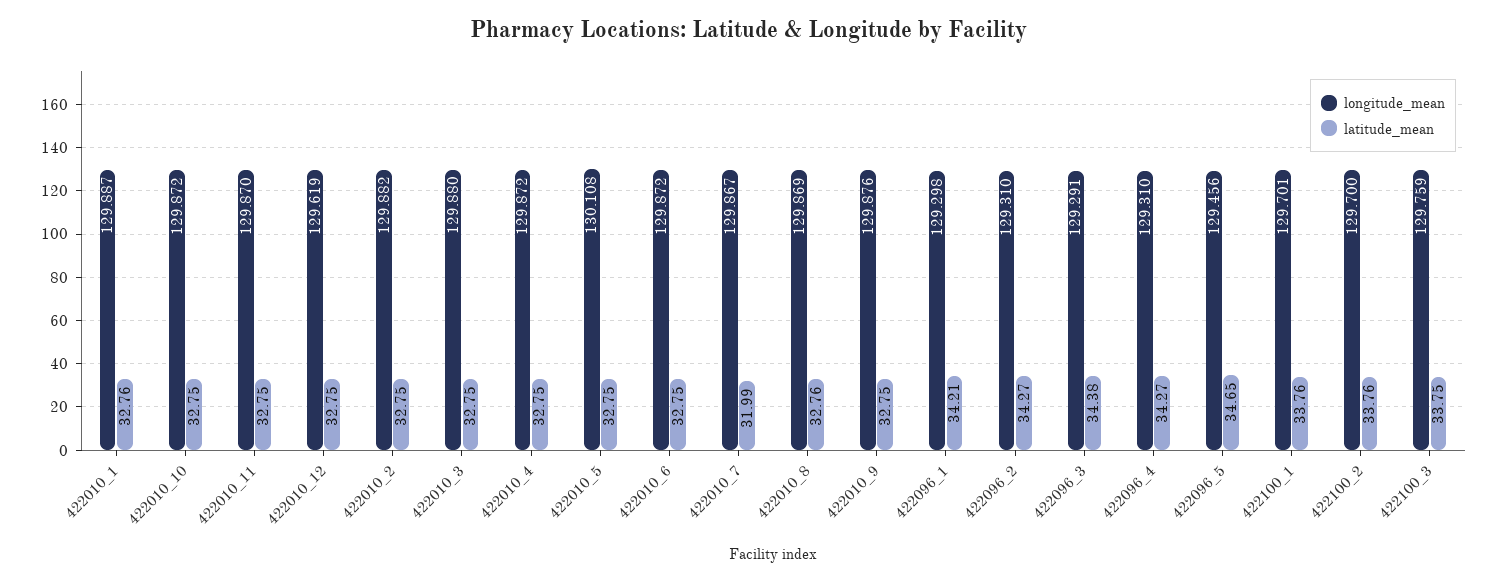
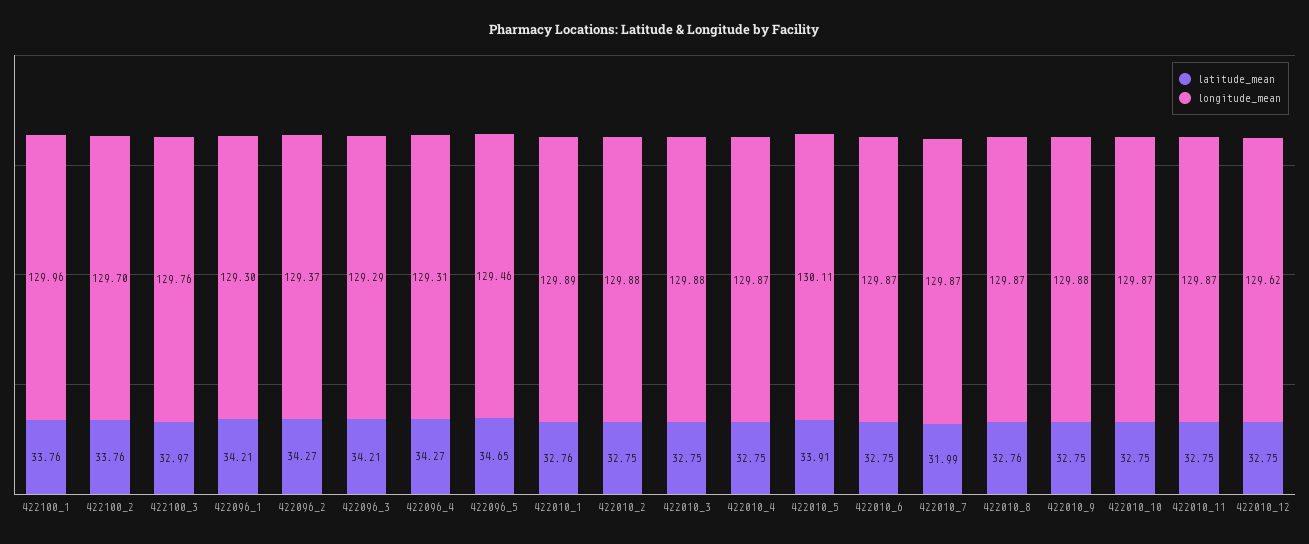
  {
    "longitude_mean": {
      "422010_1": 129.887,
      "422010_10": 129.872,
      "422010_11": 129.87,
      "422010_12": 129.619,
      "422010_2": 129.882,
      "422010_3": 129.88,
      "422010_4": 129.872,
      "422010_5": 130.108,
      "422010_6": 129.872,
      "422010_7": 129.867,
      "422010_8": 129.869,
      "422010_9": 129.876,
      "422096_1": 129.298,
-     "422096_2": 129.31,
+     "422096_2": 129.37,
      "422096_3": 129.291,
      "422096_4": 129.31,
      "422096_5": 129.456,
-     "422100_1": 129.701,
+     "422100_1": 129.96,
      "422100_2": 129.7,
      "422100_3": 129.759
    },
    "latitude_mean": {
      "422010_1": 32.76,
      "422010_10": 32.75,
      "422010_11": 32.75,
      "422010_12": 32.75,
      "422010_2": 32.75,
      "422010_3": 32.75,
      "422010_4": 32.75,
-     "422010_5": 32.75,
+     "422010_5": 33.91,
      "422010_6": 32.75,
      "422010_7": 31.99,
      "422010_8": 32.76,
      "422010_9": 32.75,
      "422096_1": 34.21,
      "422096_2": 34.27,
-     "422096_3": 34.38,
+     "422096_3": 34.21,
      "422096_4": 34.27,
      "422096_5": 34.65,
      "422100_1": 33.76,
      "422100_2": 33.76,
-     "422100_3": 33.75
+     "422100_3": 32.97
    }
  }

